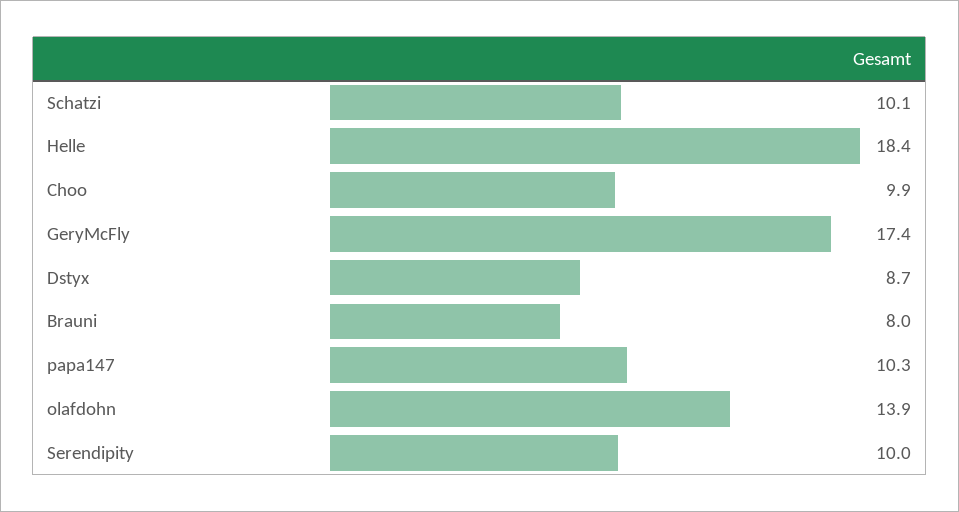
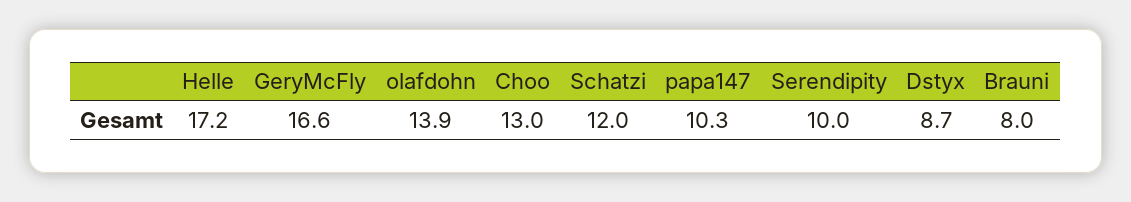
  {
-   "Schatzi": 10.1,
+   "Schatzi": 12,
-   "Helle": 18.4,
+   "Helle": 17.2,
-   "Choo": 9.9,
+   "Choo": 13,
-   "GeryMcFly": 17.4,
+   "GeryMcFly": 16.6,
    "Dstyx": 8.7,
    "Brauni": 8,
    "papa147": 10.3,
    "olafdohn": 13.9,
    "Serendipity": 10
  }

